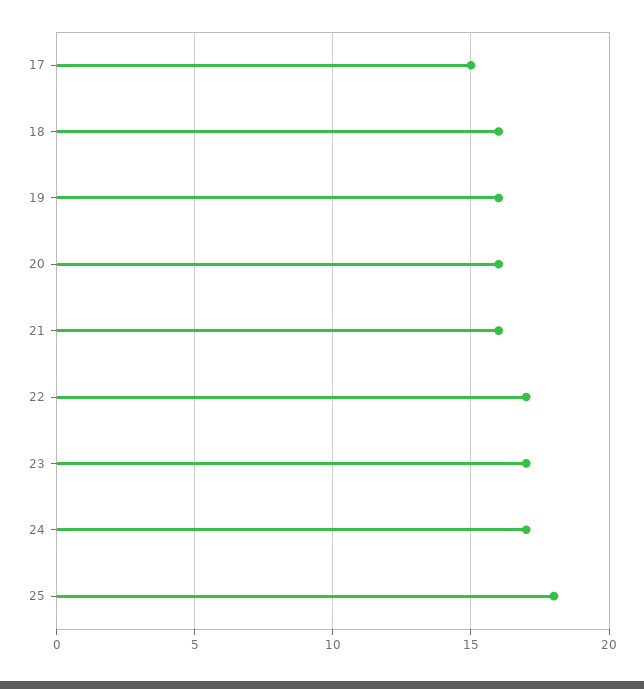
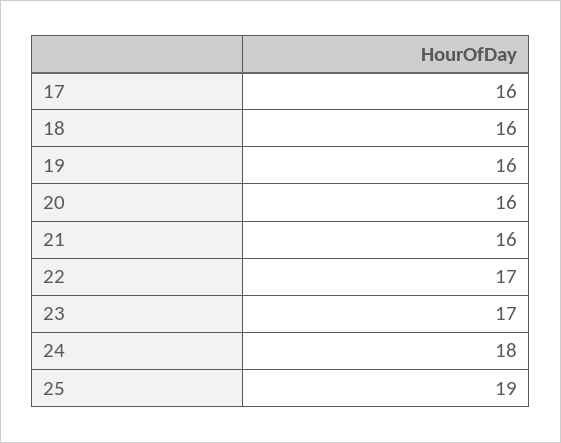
  {
-   "17": 15,
+   "17": 16,
    "18": 16,
    "19": 16,
    "20": 16,
    "21": 16,
    "22": 17,
    "23": 17,
-   "24": 17,
+   "24": 18,
-   "25": 18
+   "25": 19
  }

